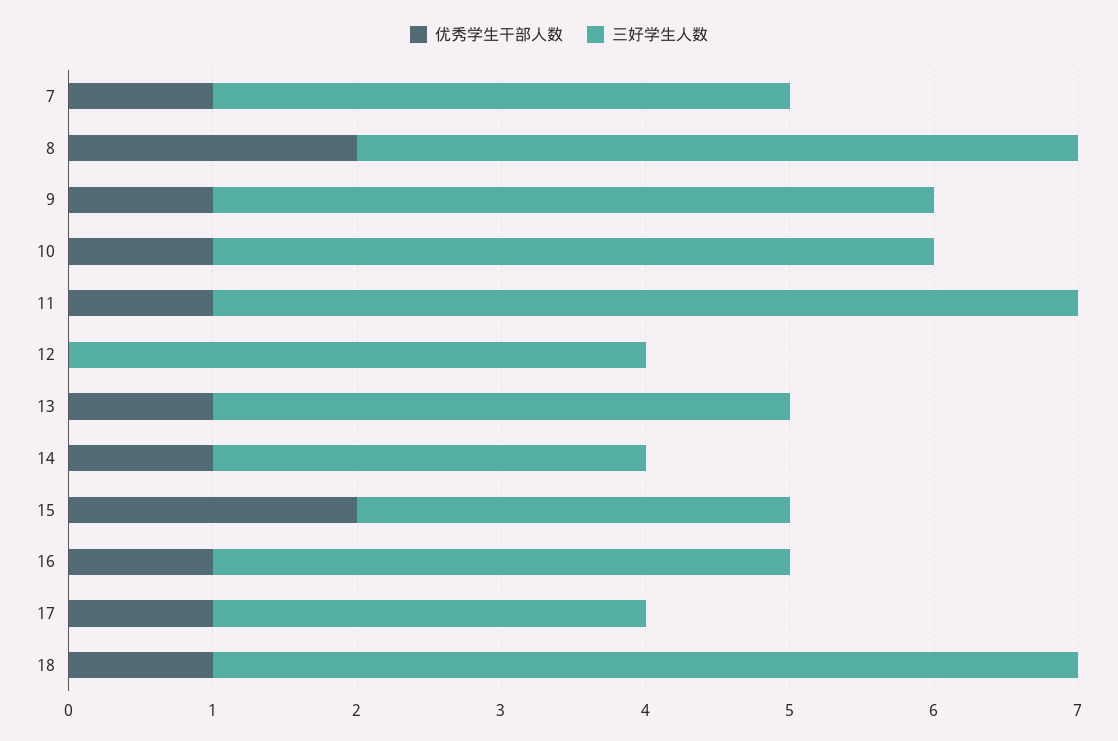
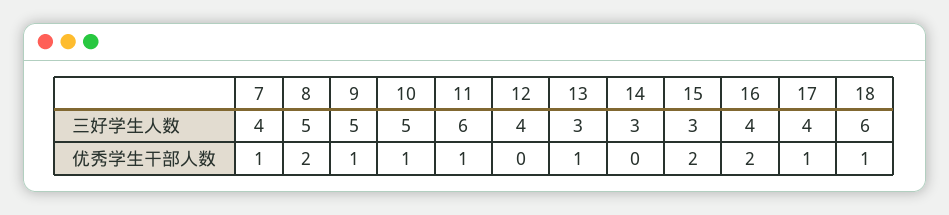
  {
    "优秀学生干部人数": {
      "7": 1,
      "8": 2,
      "9": 1,
      "10": 1,
      "11": 1,
      "12": 0,
      "13": 1,
-     "14": 1,
+     "14": 0,
      "15": 2,
-     "16": 1,
+     "16": 2,
      "17": 1,
      "18": 1
    },
    "三好学生人数": {
      "7": 4,
      "8": 5,
      "9": 5,
      "10": 5,
      "11": 6,
      "12": 4,
-     "13": 4,
+     "13": 3,
      "14": 3,
      "15": 3,
      "16": 4,
-     "17": 3,
+     "17": 4,
      "18": 6
    }
  }

